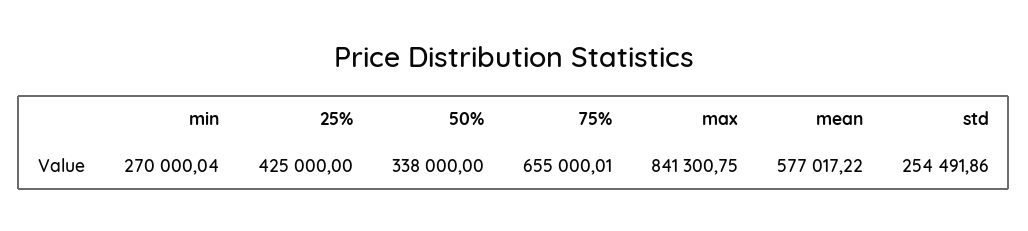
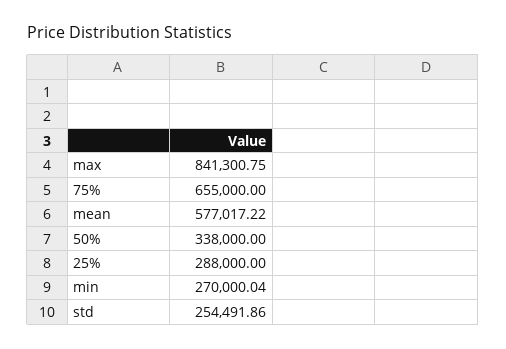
  {
    "min": 270000.04,
-   "25%": 425000,
+   "25%": 288000,
    "50%": 338000,
-   "75%": 655000.01,
+   "75%": 655000,
    "max": 841300.75,
    "mean": 577017.22,
    "std": 254491.86
  }

